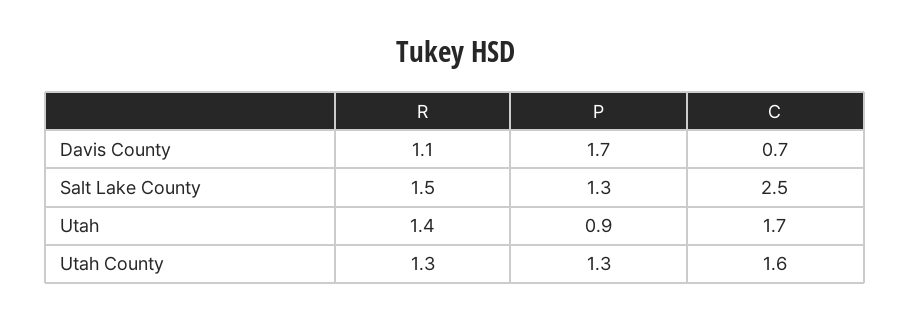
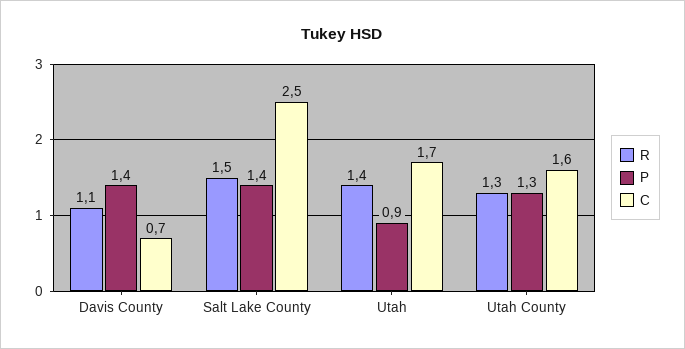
  {
    "R": {
      "Davis County": 1.1,
      "Salt Lake County": 1.5,
      "Utah": 1.4,
      "Utah County": 1.3
    },
    "P": {
-     "Davis County": 1.7,
+     "Davis County": 1.4,
-     "Salt Lake County": 1.3,
+     "Salt Lake County": 1.4,
      "Utah": 0.9,
      "Utah County": 1.3
    },
    "C": {
      "Davis County": 0.7,
      "Salt Lake County": 2.5,
      "Utah": 1.7,
      "Utah County": 1.6
    }
  }

